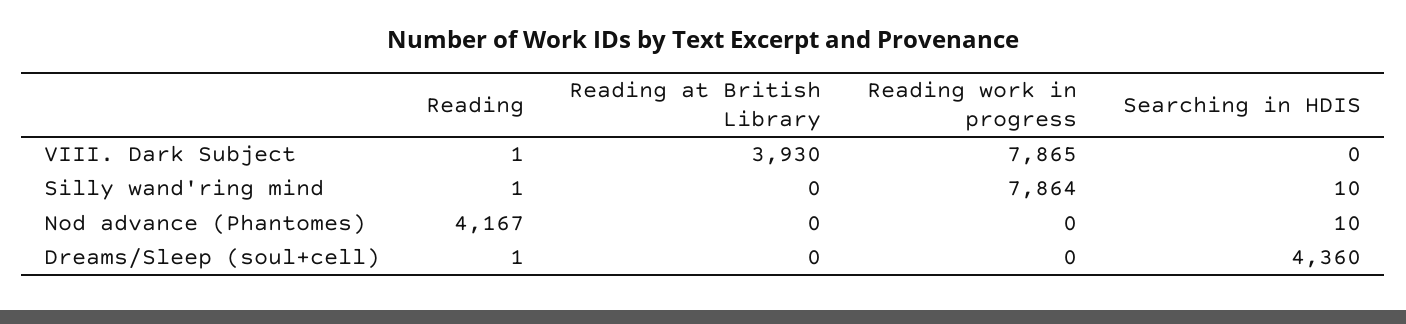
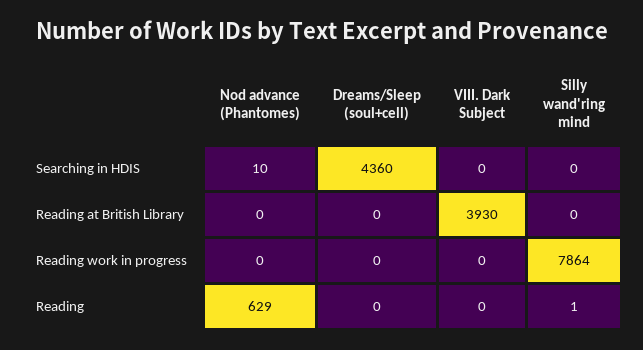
  {
    "Reading": {
-     "VIII. Dark Subject": 1,
+     "VIII. Dark Subject": 0,
      "Silly wand'ring mind": 1,
-     "Nod advance (Phantomes)": 4167,
+     "Nod advance (Phantomes)": 629,
-     "Dreams/Sleep (soul+cell)": 1
+     "Dreams/Sleep (soul+cell)": 0
    },
    "Reading at British Library": {
      "VIII. Dark Subject": 3930,
      "Silly wand'ring mind": 0,
      "Nod advance (Phantomes)": 0,
      "Dreams/Sleep (soul+cell)": 0
    },
    "Reading work in progress": {
-     "VIII. Dark Subject": 7865,
+     "VIII. Dark Subject": 0,
      "Silly wand'ring mind": 7864,
      "Nod advance (Phantomes)": 0,
      "Dreams/Sleep (soul+cell)": 0
    },
    "Searching in HDIS": {
      "VIII. Dark Subject": 0,
-     "Silly wand'ring mind": 10,
+     "Silly wand'ring mind": 0,
      "Nod advance (Phantomes)": 10,
      "Dreams/Sleep (soul+cell)": 4360
    }
  }

